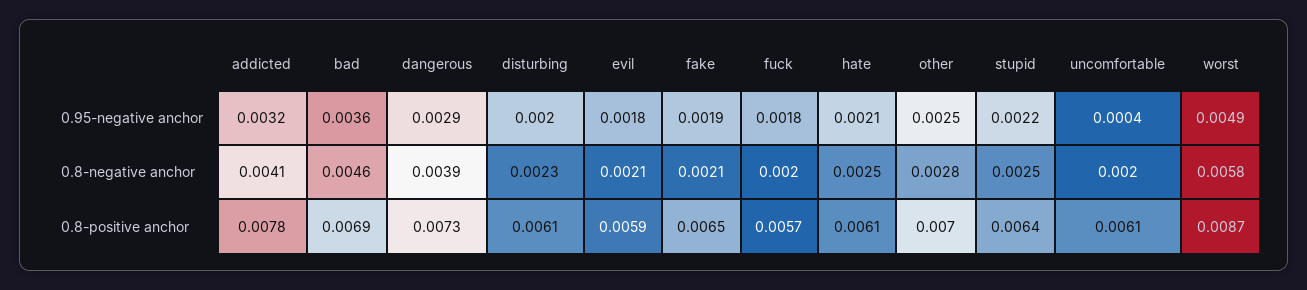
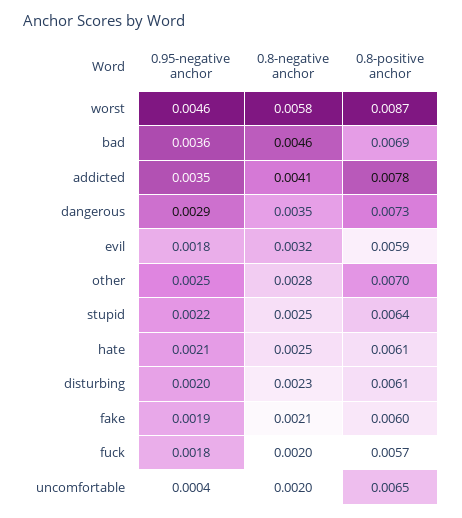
  {
    "addicted": {
-     "0.95-negative anchor": 0.0032,
+     "0.95-negative anchor": 0.0035,
      "0.8-negative anchor": 0.0041,
      "0.8-positive anchor": 0.0078
    },
    "bad": {
      "0.95-negative anchor": 0.0036,
      "0.8-negative anchor": 0.0046,
      "0.8-positive anchor": 0.0069
    },
    "dangerous": {
      "0.95-negative anchor": 0.0029,
-     "0.8-negative anchor": 0.0039,
+     "0.8-negative anchor": 0.0035,
      "0.8-positive anchor": 0.0073
    },
    "disturbing": {
      "0.95-negative anchor": 0.002,
      "0.8-negative anchor": 0.0023,
      "0.8-positive anchor": 0.0061
    },
    "evil": {
      "0.95-negative anchor": 0.0018,
-     "0.8-negative anchor": 0.0021,
+     "0.8-negative anchor": 0.0032,
      "0.8-positive anchor": 0.0059
    },
    "fake": {
      "0.95-negative anchor": 0.0019,
      "0.8-negative anchor": 0.0021,
-     "0.8-positive anchor": 0.0065
+     "0.8-positive anchor": 0.006
    },
    "fuck": {
      "0.95-negative anchor": 0.0018,
      "0.8-negative anchor": 0.002,
      "0.8-positive anchor": 0.0057
    },
    "hate": {
      "0.95-negative anchor": 0.0021,
      "0.8-negative anchor": 0.0025,
      "0.8-positive anchor": 0.0061
    },
    "other": {
      "0.95-negative anchor": 0.0025,
      "0.8-negative anchor": 0.0028,
      "0.8-positive anchor": 0.007
    },
    "stupid": {
      "0.95-negative anchor": 0.0022,
      "0.8-negative anchor": 0.0025,
      "0.8-positive anchor": 0.0064
    },
    "uncomfortable": {
      "0.95-negative anchor": 0.0004,
      "0.8-negative anchor": 0.002,
-     "0.8-positive anchor": 0.0061
+     "0.8-positive anchor": 0.0065
    },
    "worst": {
-     "0.95-negative anchor": 0.0049,
+     "0.95-negative anchor": 0.0046,
      "0.8-negative anchor": 0.0058,
      "0.8-positive anchor": 0.0087
    }
  }

